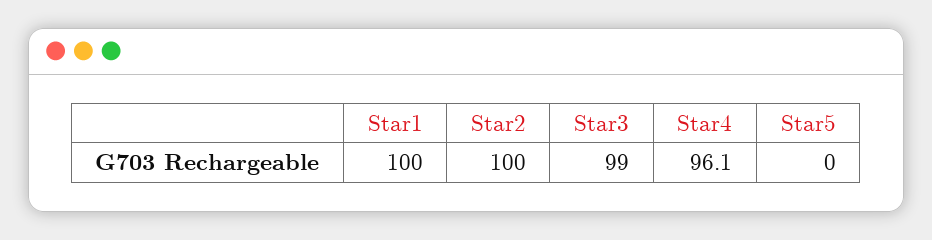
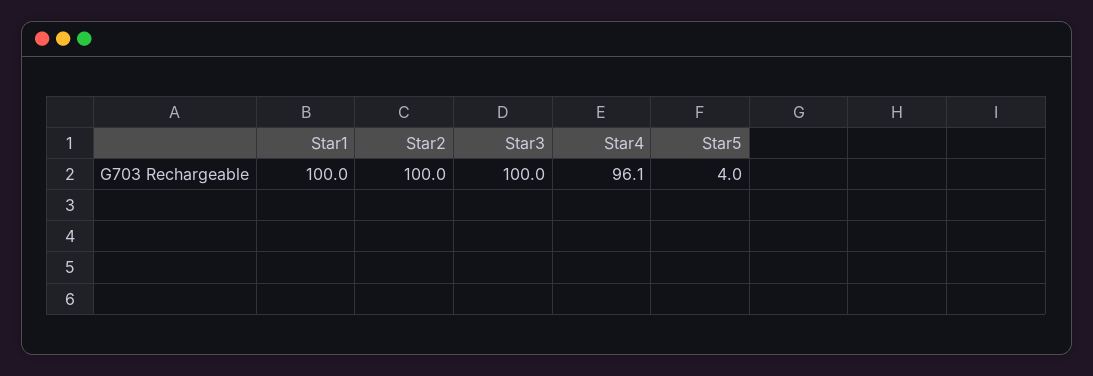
  {
    "Star1": 100,
    "Star2": 100,
-   "Star3": 99,
+   "Star3": 100,
    "Star4": 96.1,
-   "Star5": 0
+   "Star5": 4
  }

